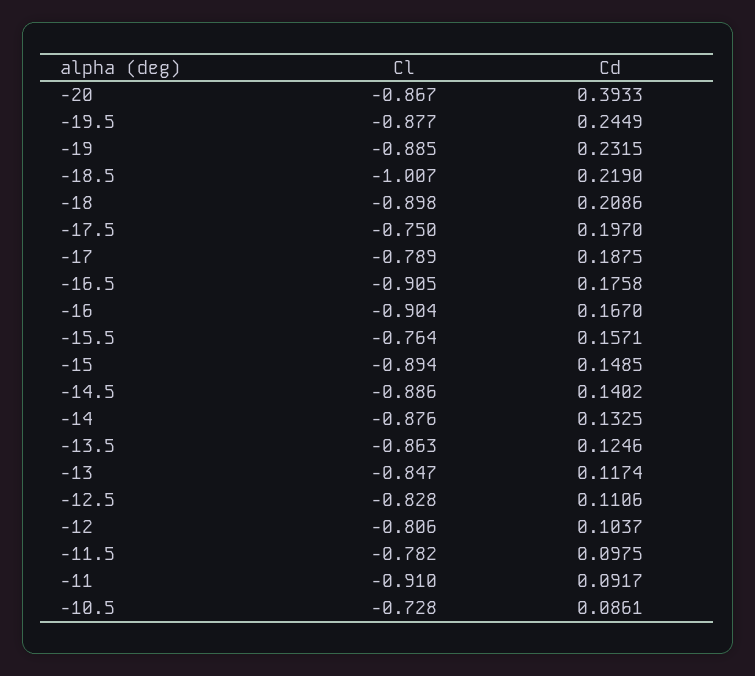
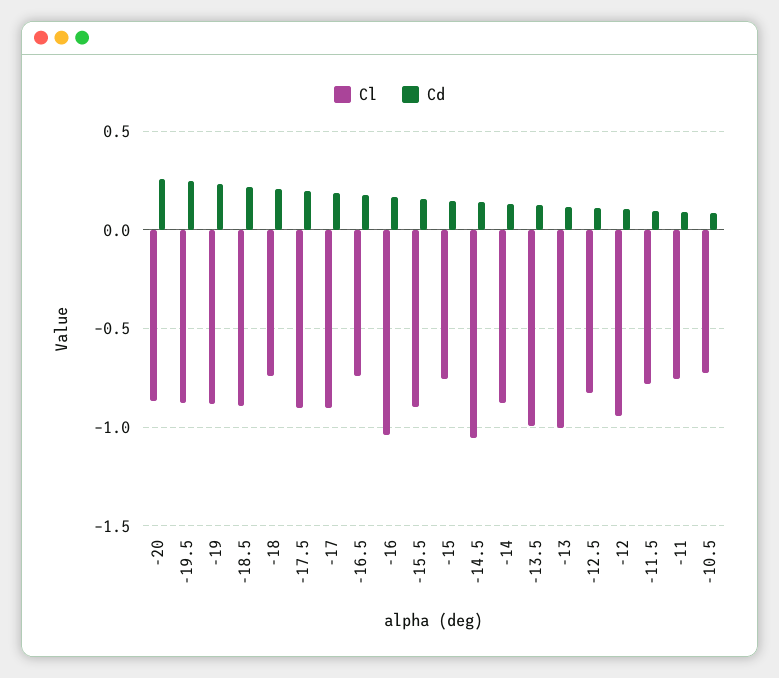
  {
    "Cl": {
      "-20": -0.867,
      "-19.5": -0.877,
      "-19": -0.885,
-     "-18.5": -1.007,
+     "-18.5": -0.9,
-     "-18": -0.898,
+     "-18": -0.75,
-     "-17.5": -0.75,
+     "-17.5": -0.9,
-     "-17": -0.789,
+     "-17": -0.9,
-     "-16.5": -0.905,
+     "-16.5": -0.75,
-     "-16": -0.904,
+     "-16": -1.05,
-     "-15.5": -0.764,
+     "-15.5": -0.9,
-     "-15": -0.894,
+     "-15": -0.75,
-     "-14.5": -0.886,
+     "-14.5": -1.05,
      "-14": -0.876,
-     "-13.5": -0.863,
+     "-13.5": -1,
-     "-13": -0.847,
+     "-13": -1,
      "-12.5": -0.828,
-     "-12": -0.806,
+     "-12": -0.95,
      "-11.5": -0.782,
-     "-11": -0.91,
+     "-11": -0.75,
      "-10.5": -0.728
    },
    "Cd": {
-     "-20": 0.3933,
+     "-20": 0.25,
      "-19.5": 0.2449,
      "-19": 0.2315,
      "-18.5": 0.219,
      "-18": 0.2086,
      "-17.5": 0.197,
      "-17": 0.1875,
      "-16.5": 0.1758,
      "-16": 0.167,
      "-15.5": 0.1571,
      "-15": 0.1485,
      "-14.5": 0.1402,
      "-14": 0.1325,
      "-13.5": 0.1246,
      "-13": 0.1174,
      "-12.5": 0.1106,
      "-12": 0.1037,
      "-11.5": 0.0975,
      "-11": 0.0917,
      "-10.5": 0.0861
    }
  }

